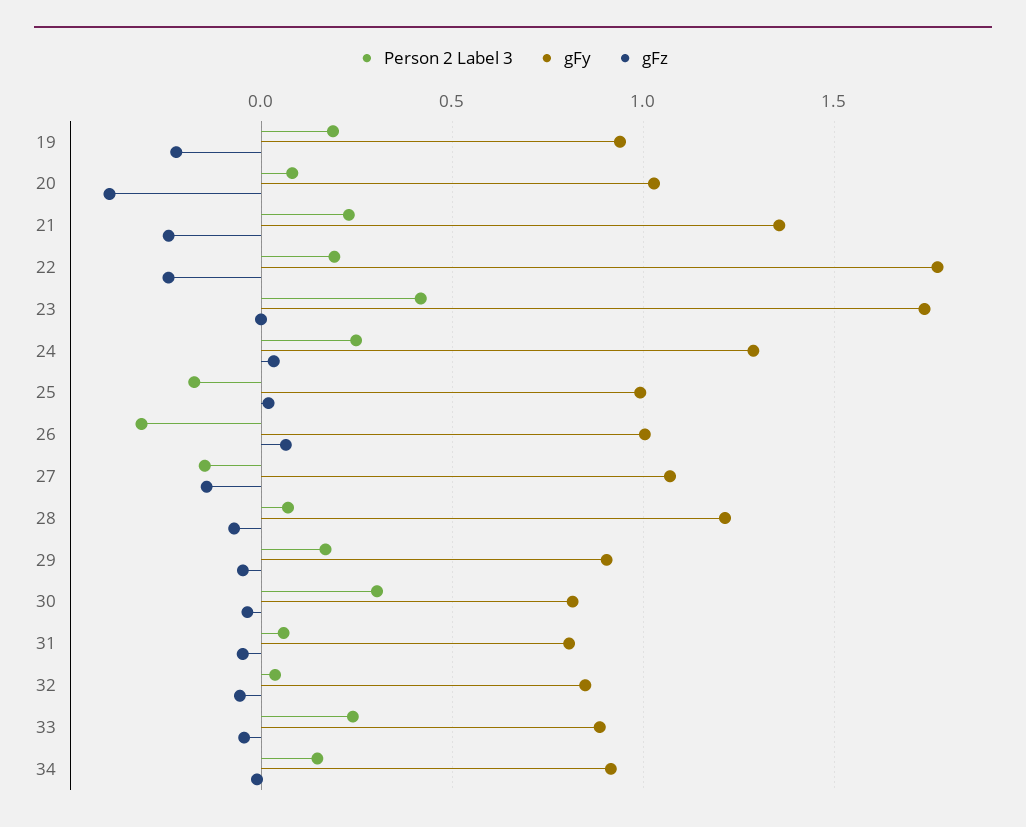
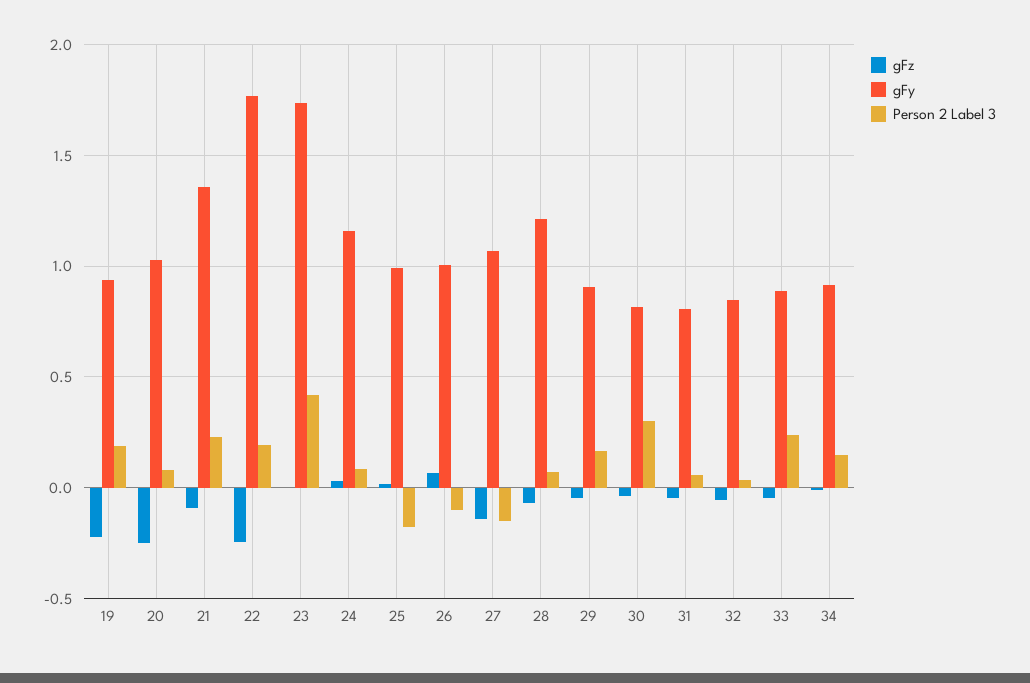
  {
    "Person 2 Label 3": {
      "19": 0.2,
      "20": 0.1,
      "21": 0.25,
      "22": 0.2,
      "23": 0.4,
-     "24": 0.25,
+     "24": 0.1,
      "25": -0.2,
-     "26": -0.3,
+     "26": -0.1,
      "27": -0.15,
      "28": 0.05,
      "29": 0.15,
      "30": 0.3,
      "31": 0.05,
      "32": 0.05,
      "33": 0.25,
      "34": 0.15
    },
    "gFy": {
      "19": 0.95,
      "20": 1.05,
      "21": 1.35,
      "22": 1.75,
      "23": 1.75,
-     "24": 1.3,
+     "24": 1.15,
      "25": 1,
      "26": 1,
      "27": 1.05,
      "28": 1.2,
      "29": 0.9,
      "30": 0.8,
      "31": 0.8,
      "32": 0.85,
      "33": 0.9,
      "34": 0.9
    },
    "gFz": {
      "19": -0.2,
-     "20": -0.4,
+     "20": -0.25,
-     "21": -0.25,
+     "21": -0.1,
      "22": -0.25,
      "23": 0,
      "24": 0.05,
      "25": 0,
      "26": 0.05,
      "27": -0.15,
      "28": -0.05,
      "29": -0.05,
      "30": -0.05,
      "31": -0.05,
      "32": -0.05,
      "33": -0.05,
      "34": 0
    }
  }

